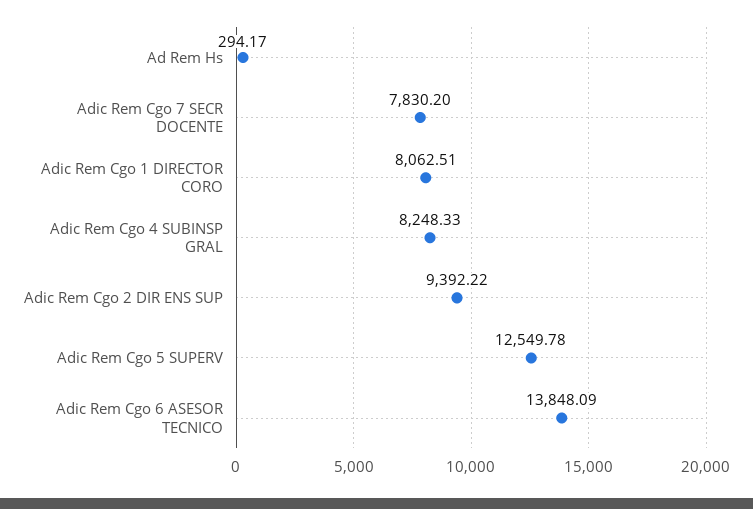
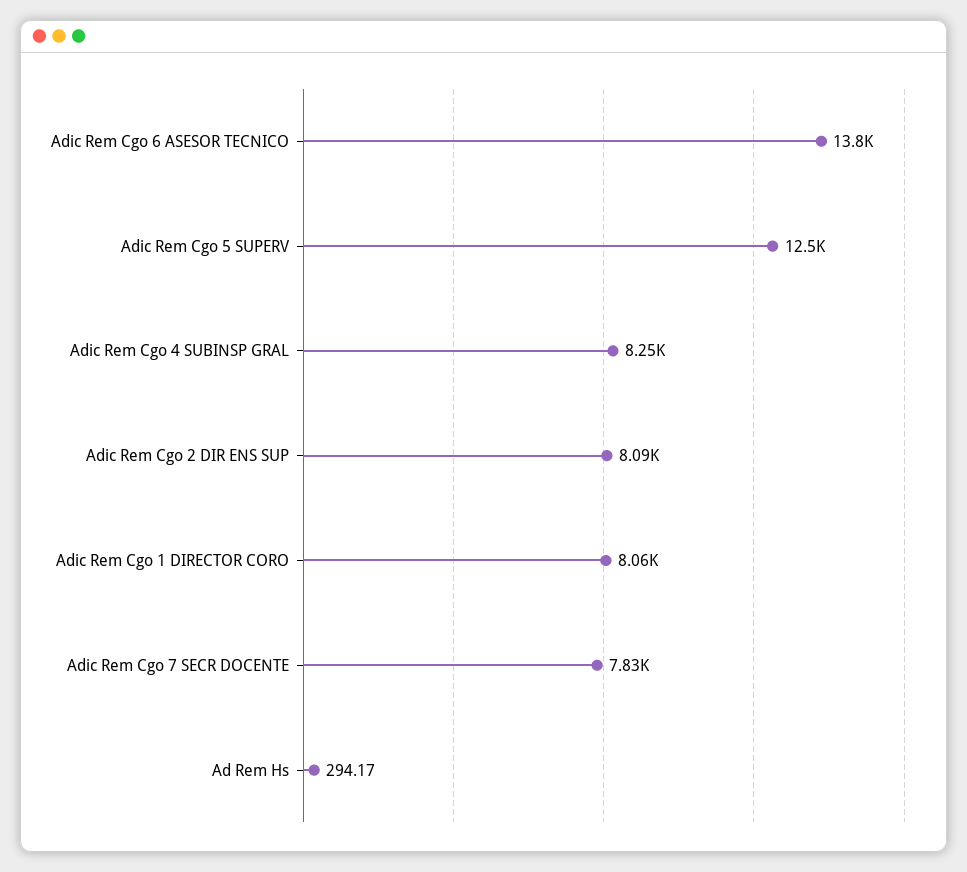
  {
    "Ad Rem Hs": 294.17,
    "Adic Rem Cgo 7 SECR DOCENTE": 7830.2,
    "Adic Rem Cgo 1 DIRECTOR CORO": 8062.51,
    "Adic Rem Cgo 4 SUBINSP GRAL": 8248.33,
-   "Adic Rem Cgo 2 DIR ENS SUP": 9392.22,
+   "Adic Rem Cgo 2 DIR ENS SUP": 8090,
    "Adic Rem Cgo 5 SUPERV": 12549.78,
    "Adic Rem Cgo 6 ASESOR TECNICO": 13848.09
  }

